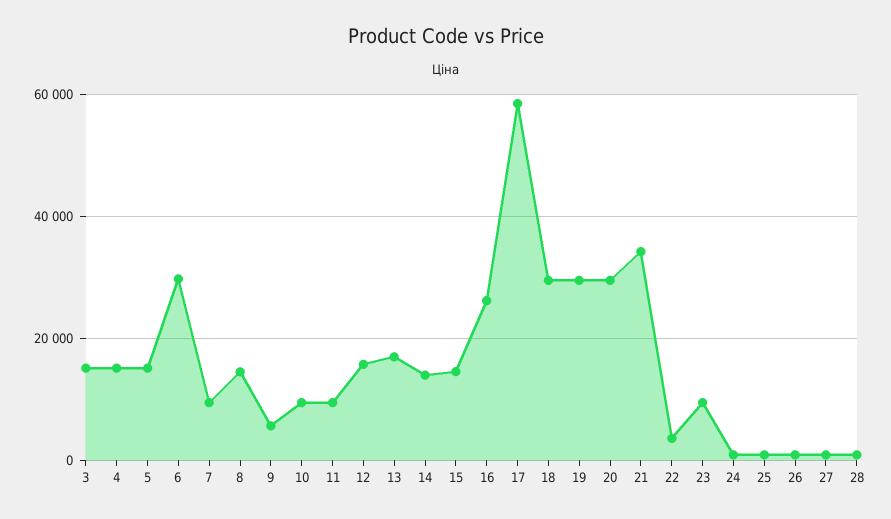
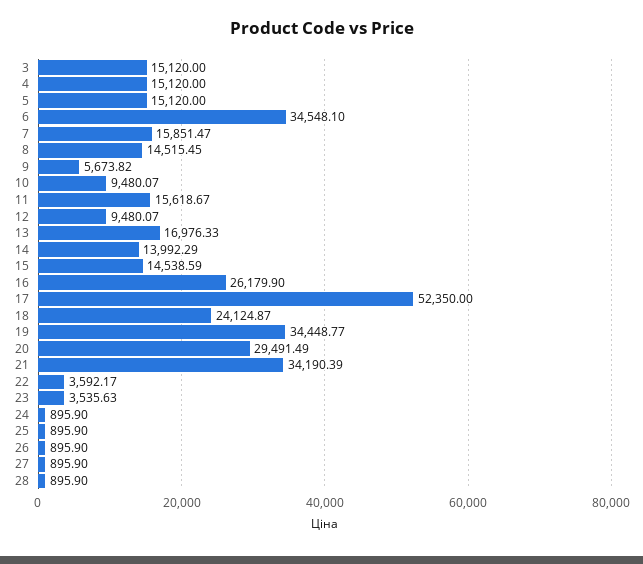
  {
    "3": 15120,
    "4": 15120,
    "5": 15120,
-   "6": 30000,
+   "6": 34548.1,
-   "7": 10000,
+   "7": 15851.47,
    "8": 14515.45,
    "9": 5673.82,
    "10": 9480.07,
-   "11": 10000,
+   "11": 15618.67,
-   "12": 16000,
+   "12": 9480.07,
    "13": 16976.33,
    "14": 13992.29,
    "15": 14538.59,
    "16": 26179.9,
-   "17": 58000,
+   "17": 52350,
-   "18": 30000,
+   "18": 24124.87,
-   "19": 30000,
+   "19": 34448.77,
    "20": 29491.49,
    "21": 34190.39,
    "22": 3592.17,
-   "23": 10000,
+   "23": 3535.63,
    "24": 895.9,
    "25": 895.9,
    "26": 895.9,
    "27": 895.9,
    "28": 895.9
  }

